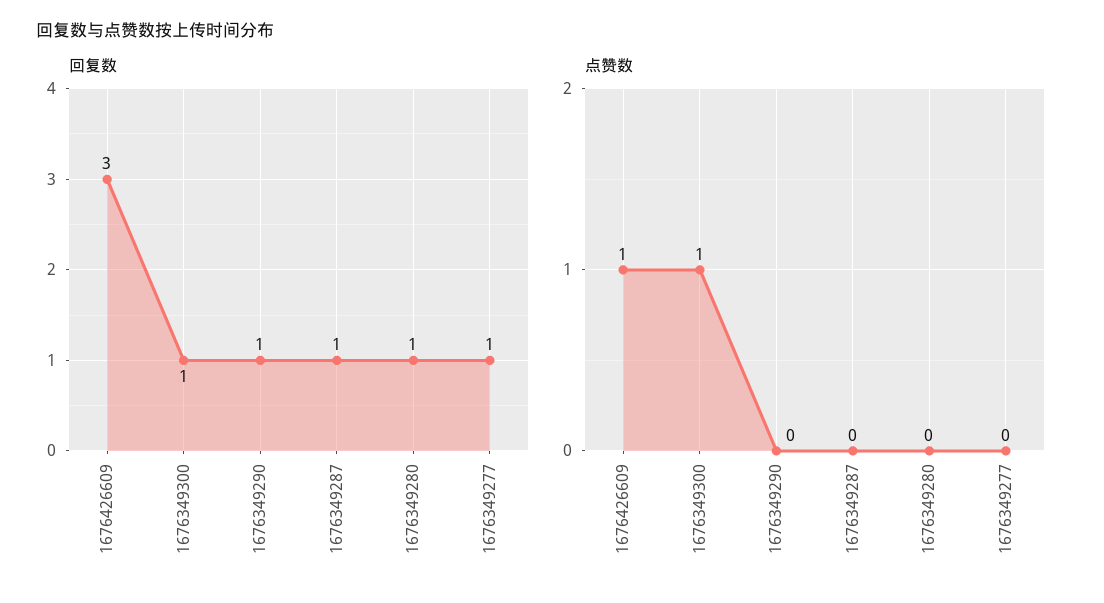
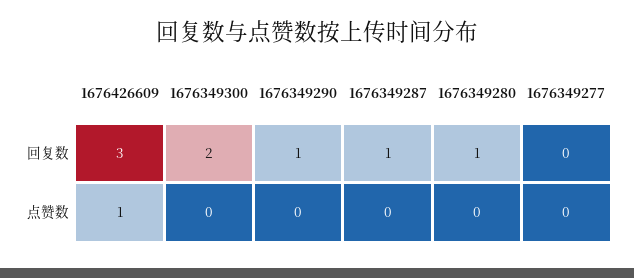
  {
    "回复数": {
      "1676426609": 3,
-     "1676349300": 1,
+     "1676349300": 2,
      "1676349290": 1,
      "1676349287": 1,
      "1676349280": 1,
-     "1676349277": 1
+     "1676349277": 0
    },
    "点赞数": {
      "1676426609": 1,
-     "1676349300": 1,
+     "1676349300": 0,
      "1676349290": 0,
      "1676349287": 0,
      "1676349280": 0,
      "1676349277": 0
    }
  }

